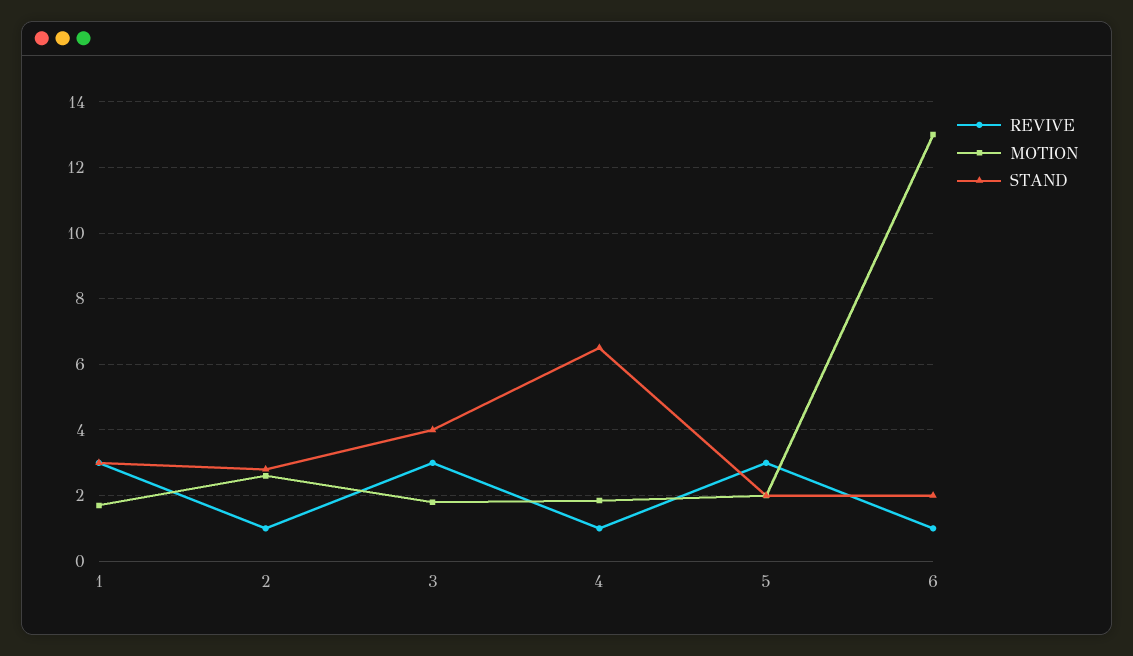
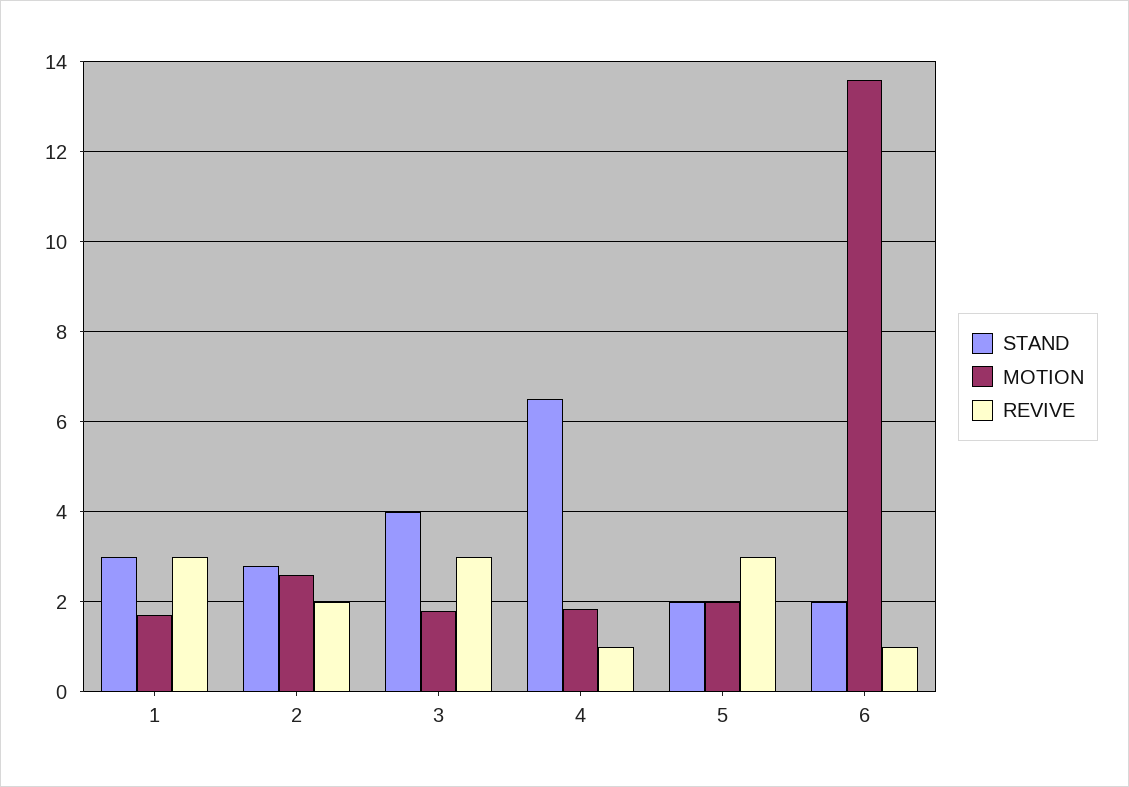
  {
    "REVIVE": {
      "1": 3,
-     "2": 1,
+     "2": 2,
      "3": 3,
      "4": 1,
      "5": 3,
      "6": 1
    },
    "MOTION": {
      "1": 1.8,
      "2": 2.6,
      "3": 1.8,
      "4": 1.8,
      "5": 2,
-     "6": 13
+     "6": 13.6
    },
    "STAND": {
      "1": 3,
      "2": 2.8,
      "3": 4,
      "4": 6.6,
      "5": 2,
      "6": 2
    }
  }

